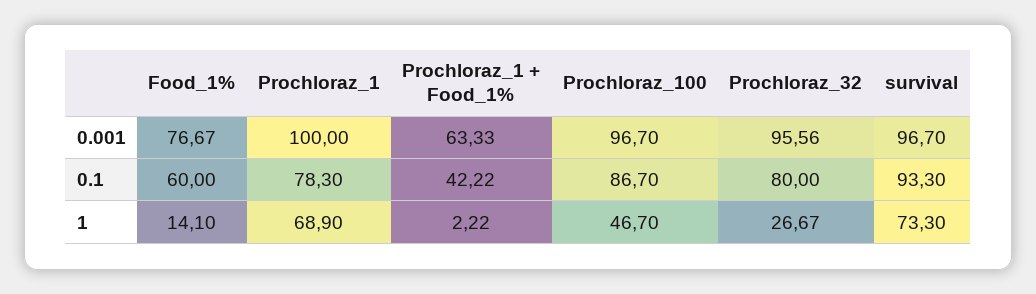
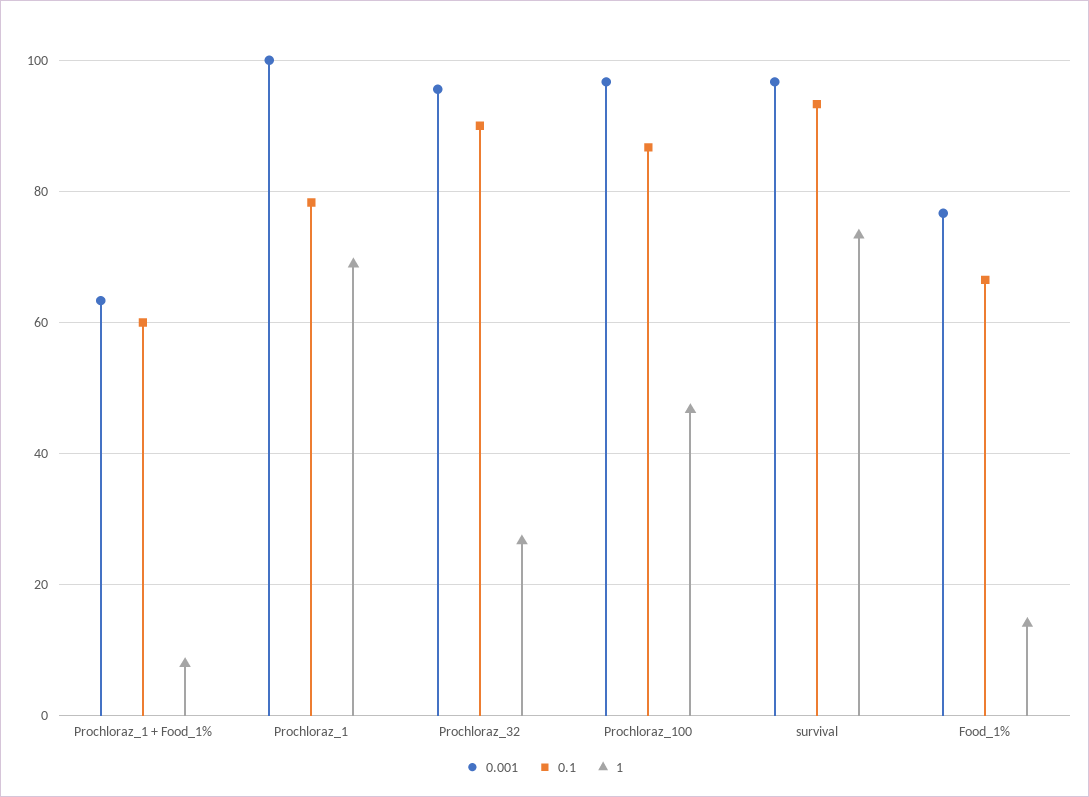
  {
    "0.001": {
      "Food_1%": 76.67,
      "Prochloraz_1": 100,
      "Prochloraz_1 + Food_1%": 63.33,
      "Prochloraz_100": 96.7,
      "Prochloraz_32": 95.56,
      "survival": 96.7
    },
    "0.1": {
-     "Food_1%": 60,
+     "Food_1%": 66,
      "Prochloraz_1": 78.3,
-     "Prochloraz_1 + Food_1%": 42.22,
+     "Prochloraz_1 + Food_1%": 60,
      "Prochloraz_100": 86.7,
-     "Prochloraz_32": 80,
+     "Prochloraz_32": 90,
      "survival": 93.3
    },
    "1": {
      "Food_1%": 14.1,
      "Prochloraz_1": 68.9,
-     "Prochloraz_1 + Food_1%": 2.22,
+     "Prochloraz_1 + Food_1%": 8,
      "Prochloraz_100": 46.7,
      "Prochloraz_32": 26.67,
      "survival": 73.3
    }
  }

